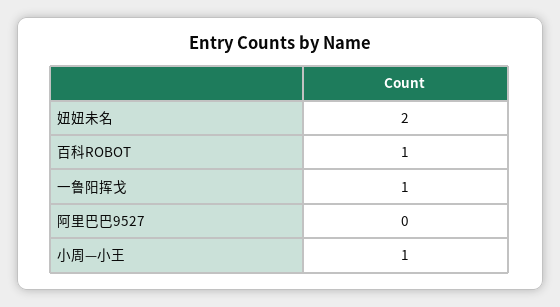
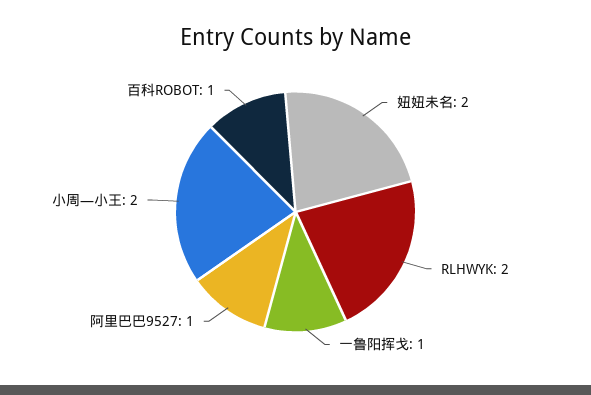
  {
    "妞妞未名": 2,
    "百科ROBOT": 1,
    "一鲁阳挥戈": 1,
-   "阿里巴巴9527": 0,
+   "阿里巴巴9527": 1,
-   "小周—小王": 1
+   "小周—小王": 2,
+   "RLHWYK": 2
  }

